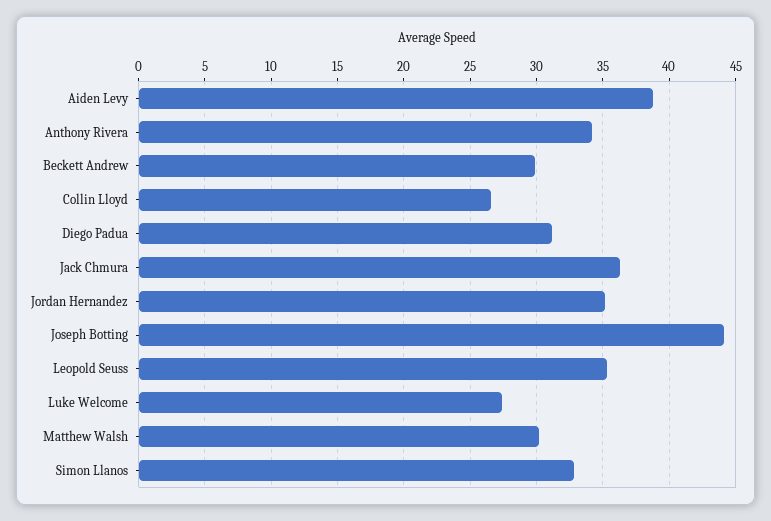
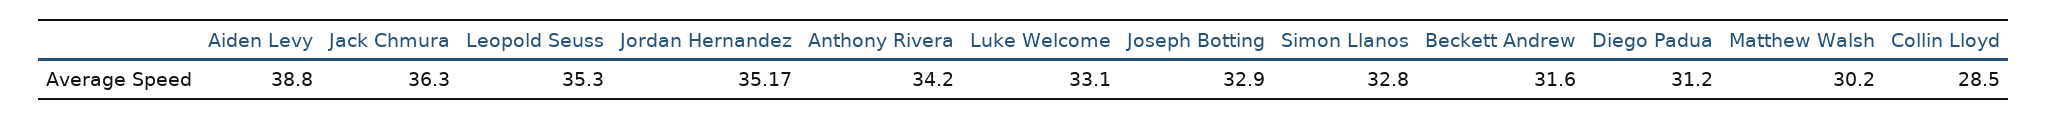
  {
    "Aiden Levy": 38.8,
    "Anthony Rivera": 34.2,
-   "Beckett Andrew": 30,
+   "Beckett Andrew": 31.6,
-   "Collin Lloyd": 26.5,
+   "Collin Lloyd": 28.5,
    "Diego Padua": 31.2,
    "Jack Chmura": 36.3,
    "Jordan Hernandez": 35.17,
-   "Joseph Botting": 44,
+   "Joseph Botting": 32.9,
    "Leopold Seuss": 35.3,
-   "Luke Welcome": 27.5,
+   "Luke Welcome": 33.1,
    "Matthew Walsh": 30.2,
    "Simon Llanos": 32.8
  }

